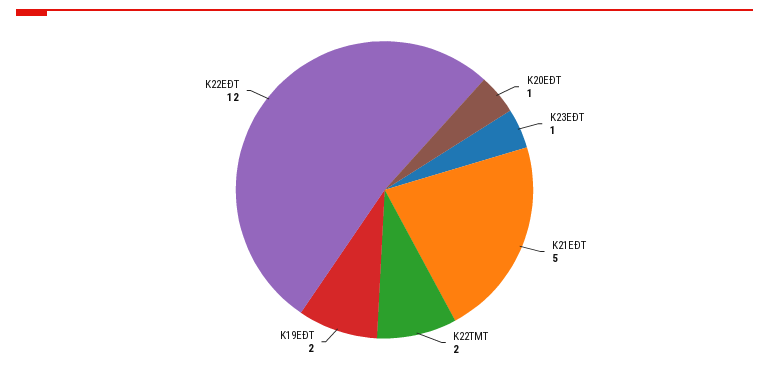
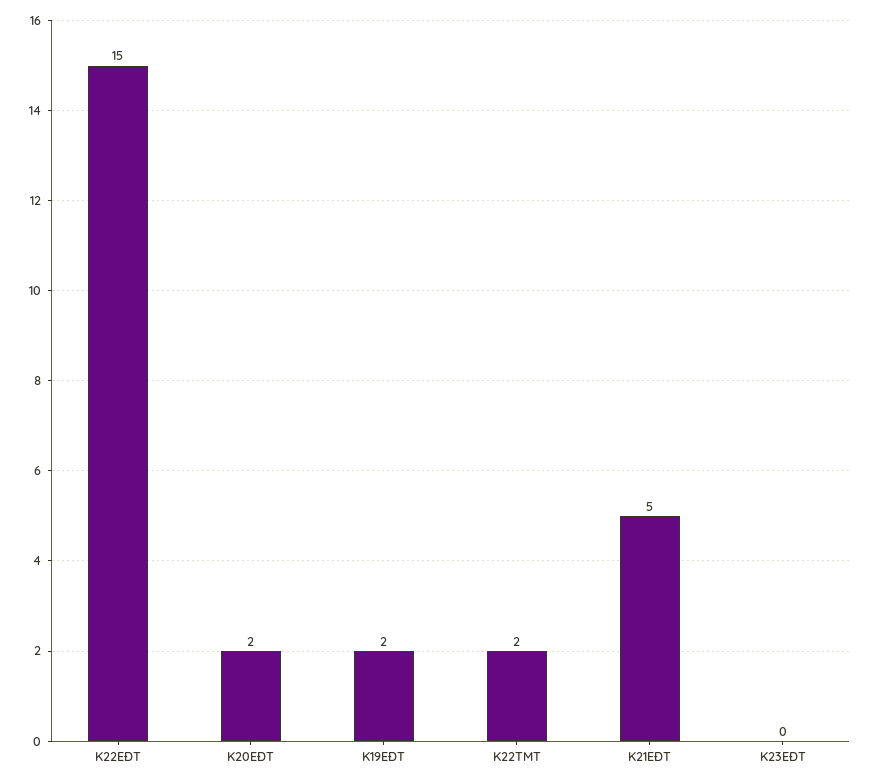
  {
-   "K20EĐT": 1,
+   "K20EĐT": 2,
-   "K23EĐT": 1,
+   "K23EĐT": 0,
    "K21EĐT": 5,
    "K22TMT": 2,
    "K19EĐT": 2,
-   "K22EĐT": 12
+   "K22EĐT": 15
  }

